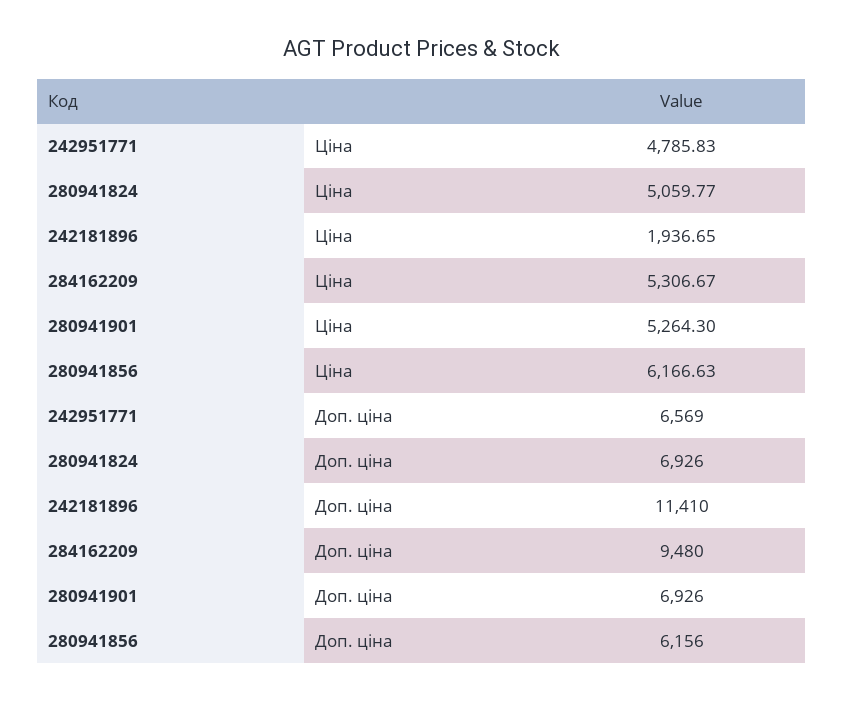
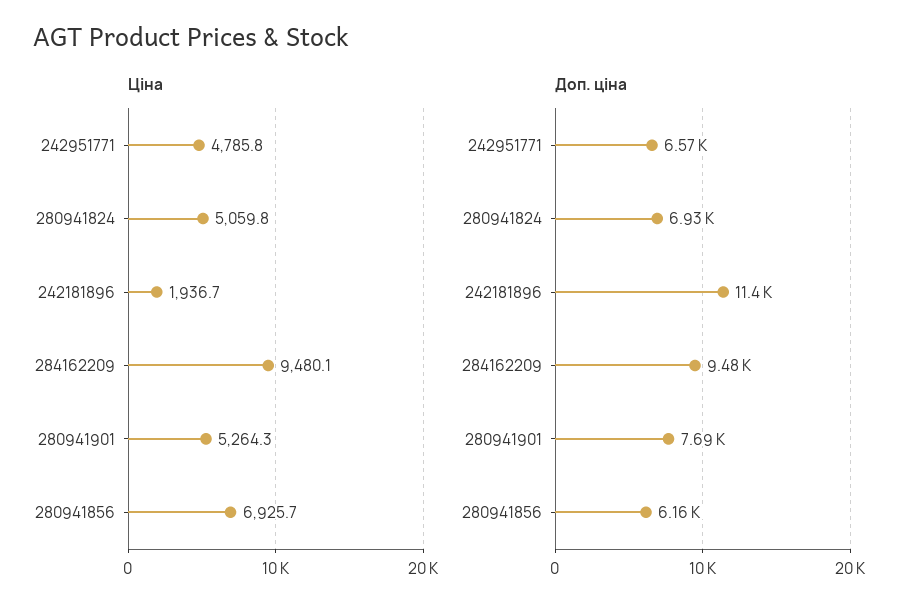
  {
    "Ціна": {
      "242951771": 4785.83,
      "280941824": 5059.77,
      "242181896": 1936.65,
-     "284162209": 5306.67,
+     "284162209": 9480.1,
      "280941901": 5264.3,
-     "280941856": 6166.63
+     "280941856": 6925.7
    },
    "Доп. ціна": {
      "242951771": 6569,
      "280941824": 6926,
      "242181896": 11410,
      "284162209": 9480,
-     "280941901": 6926,
+     "280941901": 7690,
      "280941856": 6156
    }
  }

